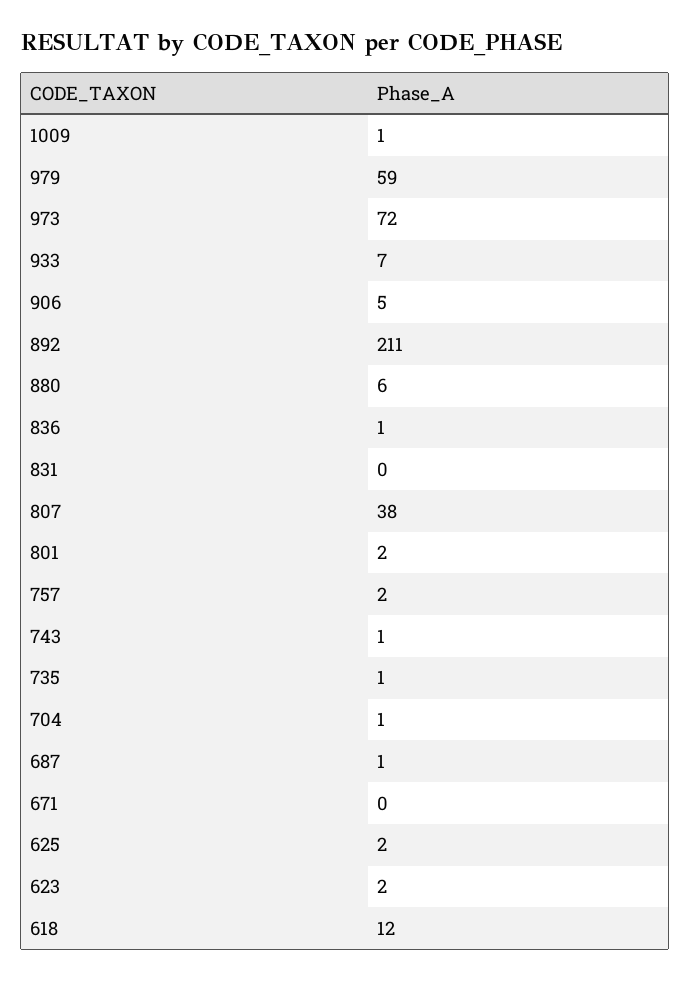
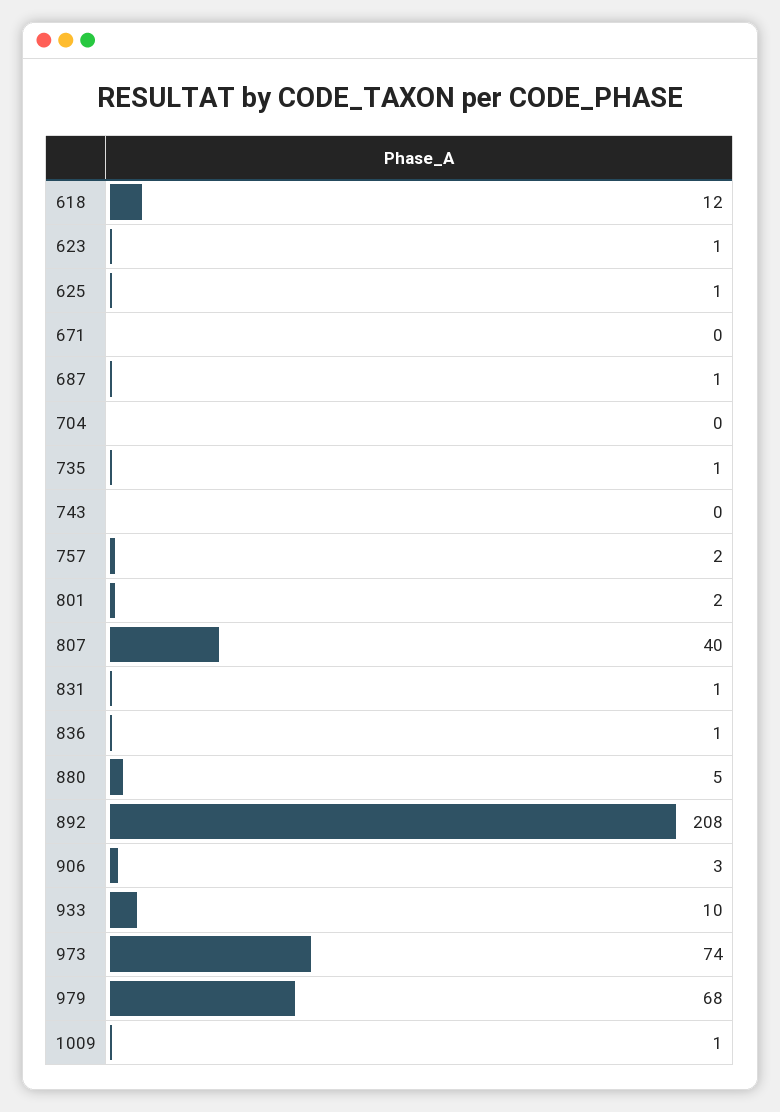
  {
    "1009": 1,
-   "979": 59,
+   "979": 68,
-   "973": 72,
+   "973": 74,
-   "933": 7,
+   "933": 10,
-   "906": 5,
+   "906": 3,
-   "892": 211,
+   "892": 208,
-   "880": 6,
+   "880": 5,
    "836": 1,
-   "831": 0,
+   "831": 1,
-   "807": 38,
+   "807": 40,
    "801": 2,
    "757": 2,
-   "743": 1,
+   "743": 0,
    "735": 1,
-   "704": 1,
+   "704": 0,
    "687": 1,
    "671": 0,
-   "625": 2,
+   "625": 1,
-   "623": 2,
+   "623": 1,
    "618": 12
  }

